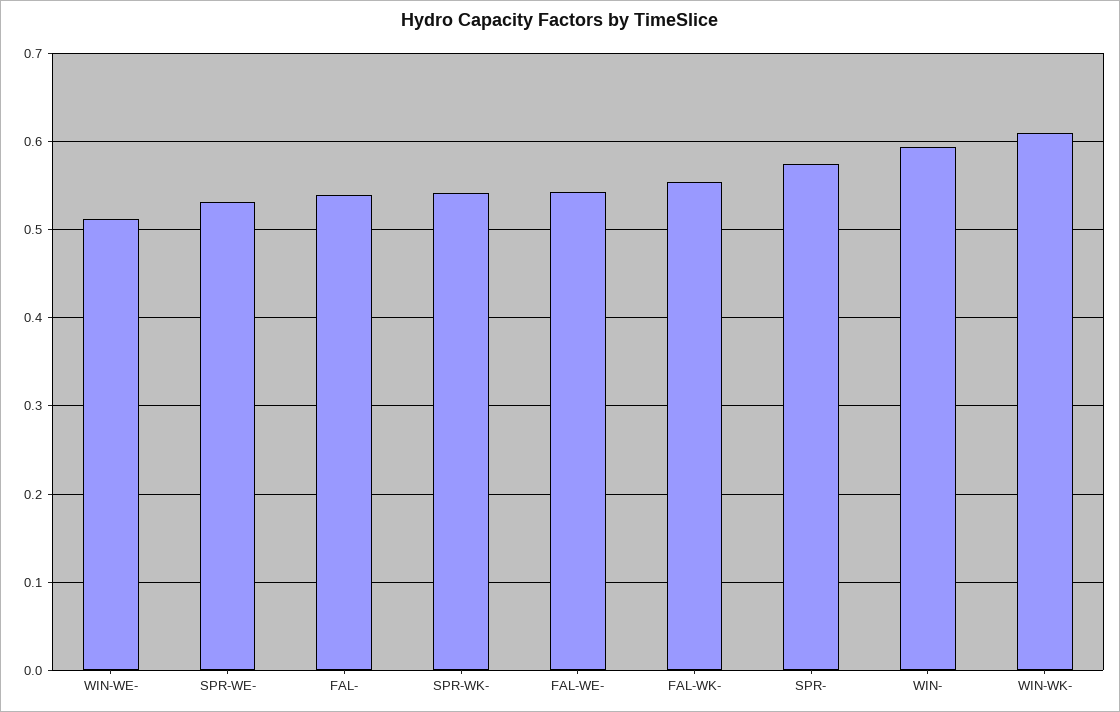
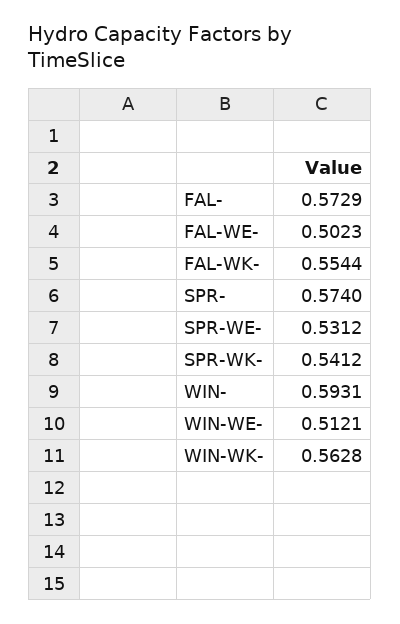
  {
    "WIN-WE-": 0.5121,
    "SPR-WE-": 0.5312,
-   "FAL-": 0.54,
+   "FAL-": 0.5729,
    "SPR-WK-": 0.5412,
-   "FAL-WE-": 0.54,
+   "FAL-WE-": 0.5023,
    "FAL-WK-": 0.5544,
    "SPR-": 0.574,
    "WIN-": 0.5931,
-   "WIN-WK-": 0.61
+   "WIN-WK-": 0.5628
  }

